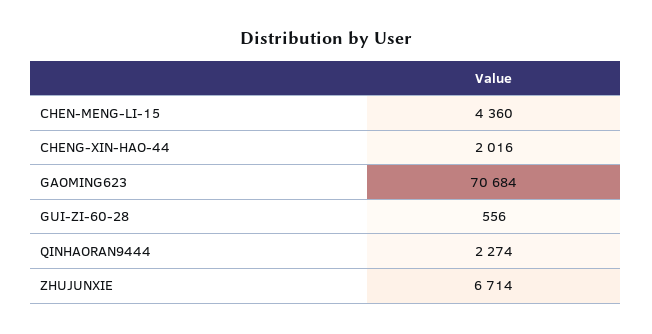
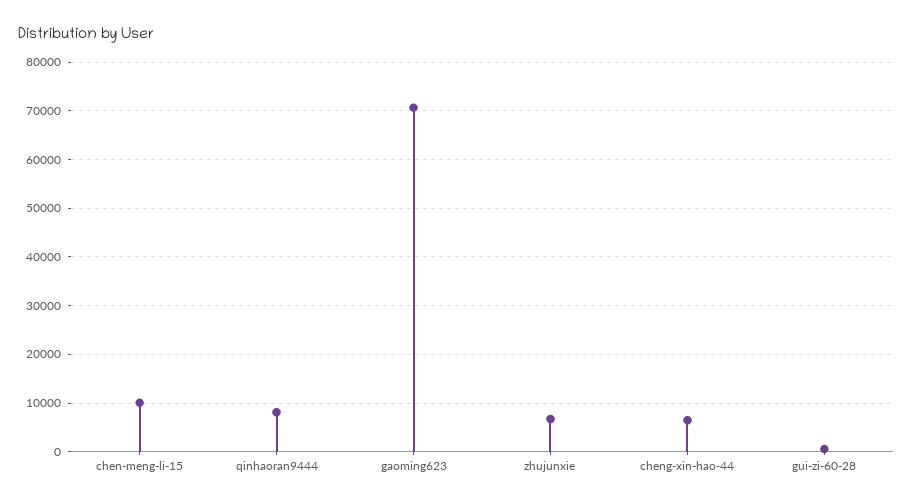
  {
-   "CHEN-MENG-LI-15": 4360,
+   "CHEN-MENG-LI-15": 10000,
-   "CHENG-XIN-HAO-44": 2016,
+   "CHENG-XIN-HAO-44": 6000,
    "GAOMING623": 70684,
    "GUI-ZI-60-28": 556,
-   "QINHAORAN9444": 2274,
+   "QINHAORAN9444": 8000,
    "ZHUJUNXIE": 6714
  }

